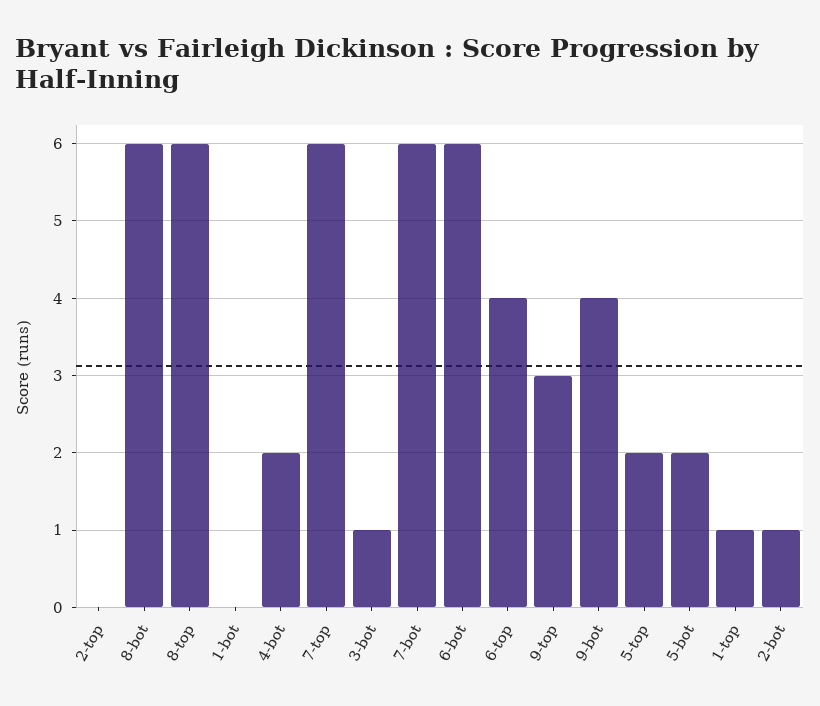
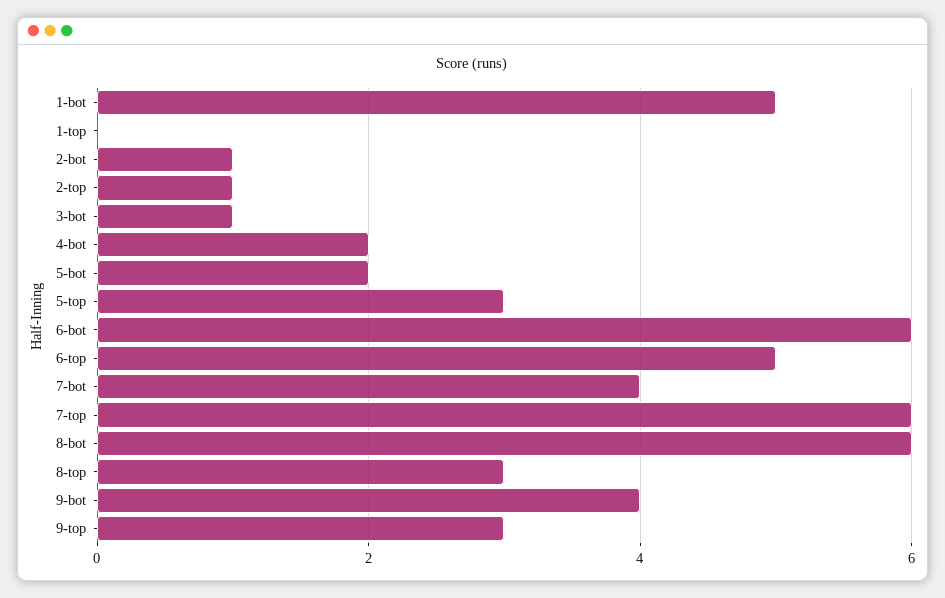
  {
-   "2-top": 0,
+   "2-top": 1,
    "8-bot": 6,
-   "8-top": 6,
+   "8-top": 3,
-   "1-bot": 0,
+   "1-bot": 5,
    "4-bot": 2,
    "7-top": 6,
    "3-bot": 1,
-   "7-bot": 6,
+   "7-bot": 4,
    "6-bot": 6,
-   "6-top": 4,
+   "6-top": 5,
    "9-top": 3,
    "9-bot": 4,
-   "5-top": 2,
+   "5-top": 3,
    "5-bot": 2,
-   "1-top": 1,
+   "1-top": 0,
    "2-bot": 1
  }

